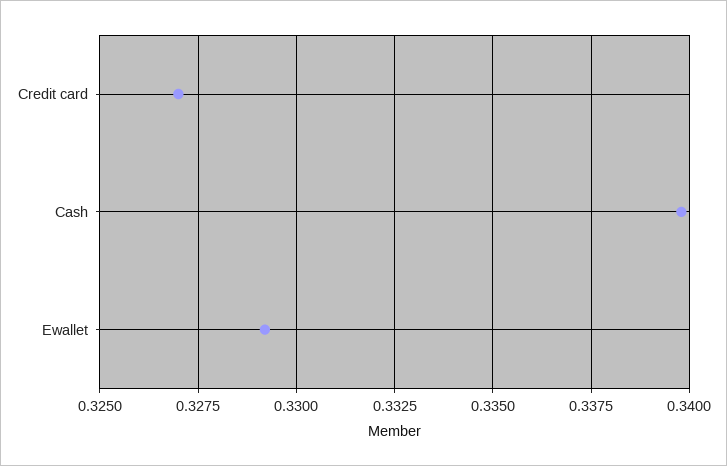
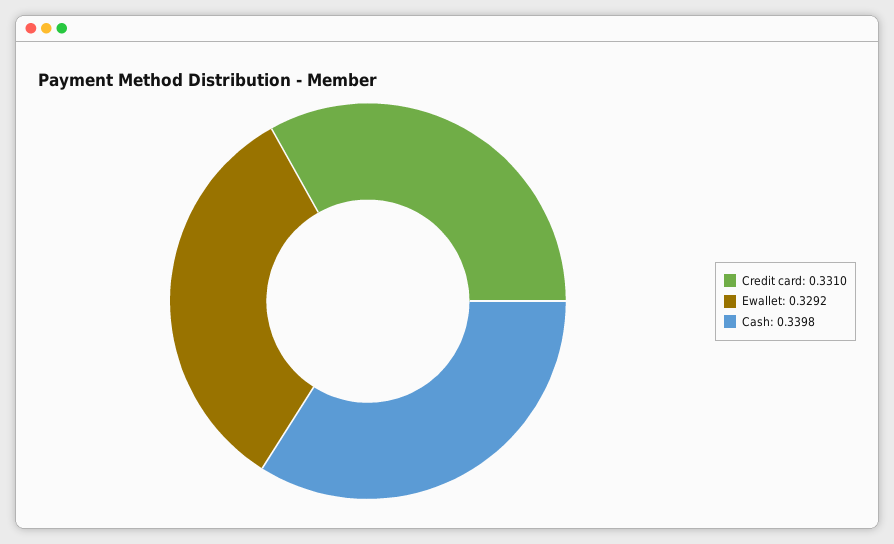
  {
-   "Credit card": 0.327,
+   "Credit card": 0.331,
    "Cash": 0.3398,
    "Ewallet": 0.3292
  }

